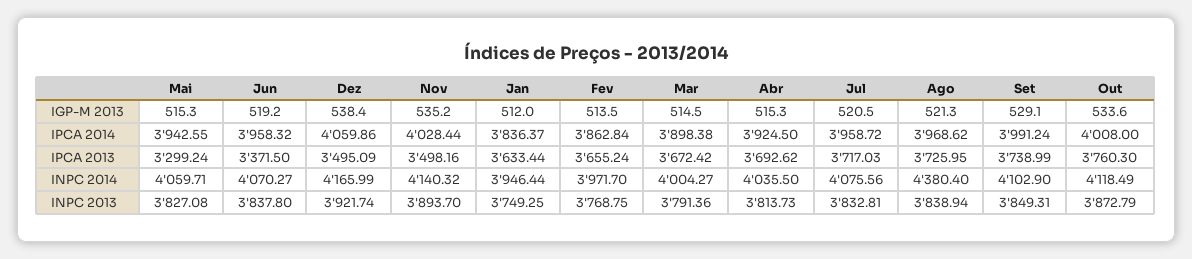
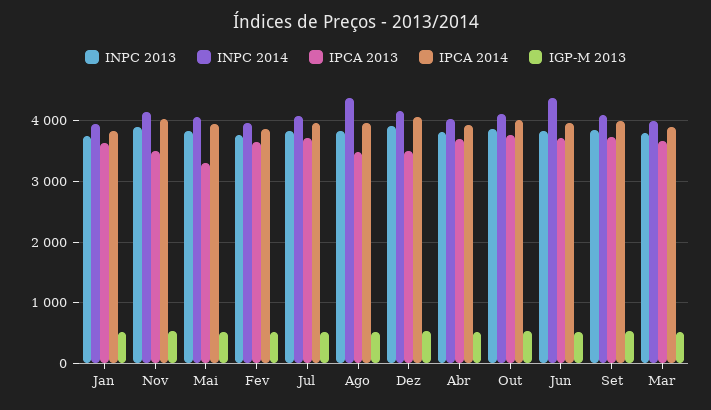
  {
    "IGP-M 2013": {
      "Mai": 515.3,
      "Jun": 519.2,
      "Dez": 538.4,
      "Nov": 535.2,
      "Jan": 512,
      "Fev": 513.5,
      "Mar": 514.5,
      "Abr": 515.3,
      "Jul": 520.5,
      "Ago": 521.3,
      "Set": 529.1,
      "Out": 533.6
    },
    "IPCA 2014": {
      "Mai": 3942.55,
      "Jun": 3958.32,
      "Dez": 4059.86,
      "Nov": 4028.44,
      "Jan": 3836.37,
      "Fev": 3862.84,
      "Mar": 3898.38,
      "Abr": 3924.5,
      "Jul": 3958.72,
      "Ago": 3968.62,
      "Set": 3991.24,
      "Out": 4008
    },
    "IPCA 2013": {
      "Mai": 3299.24,
-     "Jun": 3371.5,
+     "Jun": 3700,
      "Dez": 3495.09,
      "Nov": 3498.16,
      "Jan": 3633.44,
      "Fev": 3655.24,
      "Mar": 3672.42,
      "Abr": 3692.62,
      "Jul": 3717.03,
-     "Ago": 3725.95,
+     "Ago": 3500,
      "Set": 3738.99,
      "Out": 3760.3
    },
    "INPC 2014": {
      "Mai": 4059.71,
-     "Jun": 4070.27,
+     "Jun": 4400,
      "Dez": 4165.99,
      "Nov": 4140.32,
      "Jan": 3946.44,
      "Fev": 3971.7,
      "Mar": 4004.27,
      "Abr": 4035.5,
      "Jul": 4075.56,
      "Ago": 4380.4,
      "Set": 4102.9,
      "Out": 4118.49
    },
    "INPC 2013": {
      "Mai": 3827.08,
      "Jun": 3837.8,
      "Dez": 3921.74,
      "Nov": 3893.7,
      "Jan": 3749.25,
      "Fev": 3768.75,
      "Mar": 3791.36,
      "Abr": 3813.73,
      "Jul": 3832.81,
      "Ago": 3838.94,
      "Set": 3849.31,
      "Out": 3872.79
    }
  }

